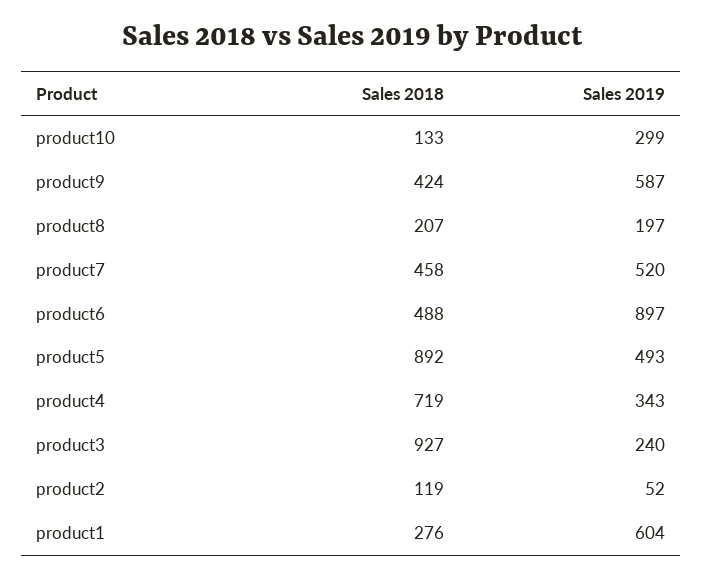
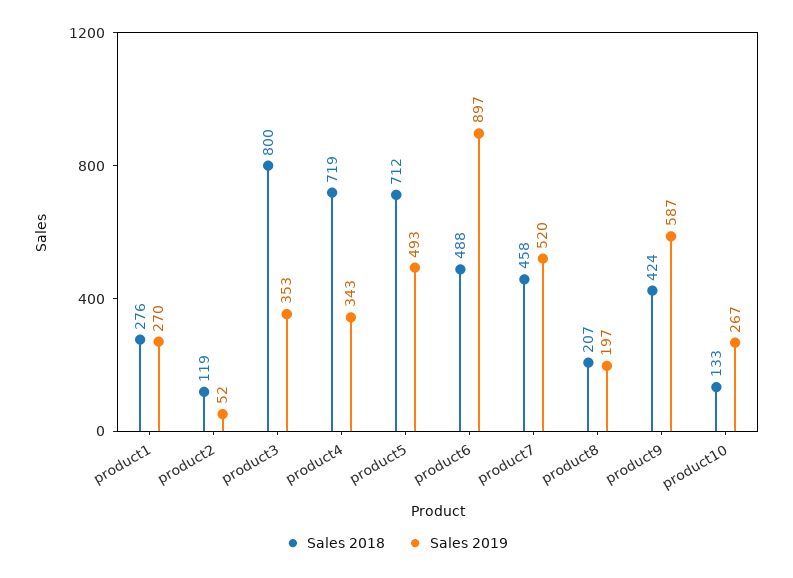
  {
    "Sales 2018": {
      "product10": 133,
      "product9": 424,
      "product8": 207,
      "product7": 458,
      "product6": 488,
-     "product5": 892,
+     "product5": 712,
      "product4": 719,
-     "product3": 927,
+     "product3": 800,
      "product2": 119,
      "product1": 276
    },
    "Sales 2019": {
-     "product10": 299,
+     "product10": 267,
      "product9": 587,
      "product8": 197,
      "product7": 520,
      "product6": 897,
      "product5": 493,
      "product4": 343,
-     "product3": 240,
+     "product3": 353,
      "product2": 52,
-     "product1": 604
+     "product1": 270
    }
  }

